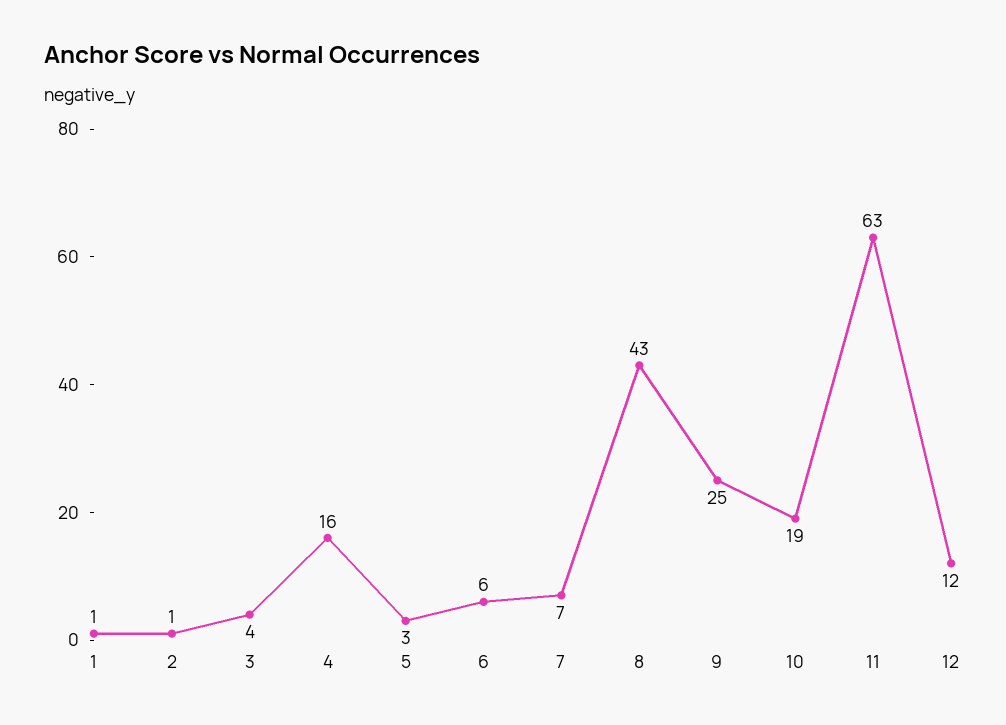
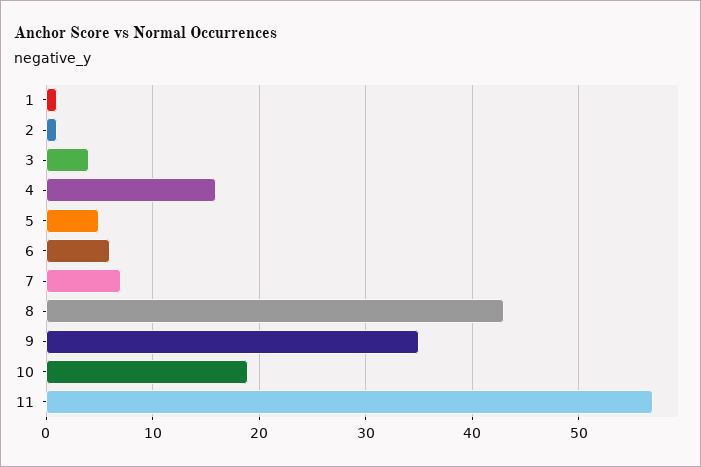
  {
    "1": 1,
    "2": 1,
    "3": 4,
    "4": 16,
-   "5": 3,
+   "5": 5,
    "6": 6,
    "7": 7,
    "8": 43,
-   "9": 25,
+   "9": 35,
    "10": 19,
-   "11": 63,
+   "11": 57
-   "12": 12
  }

